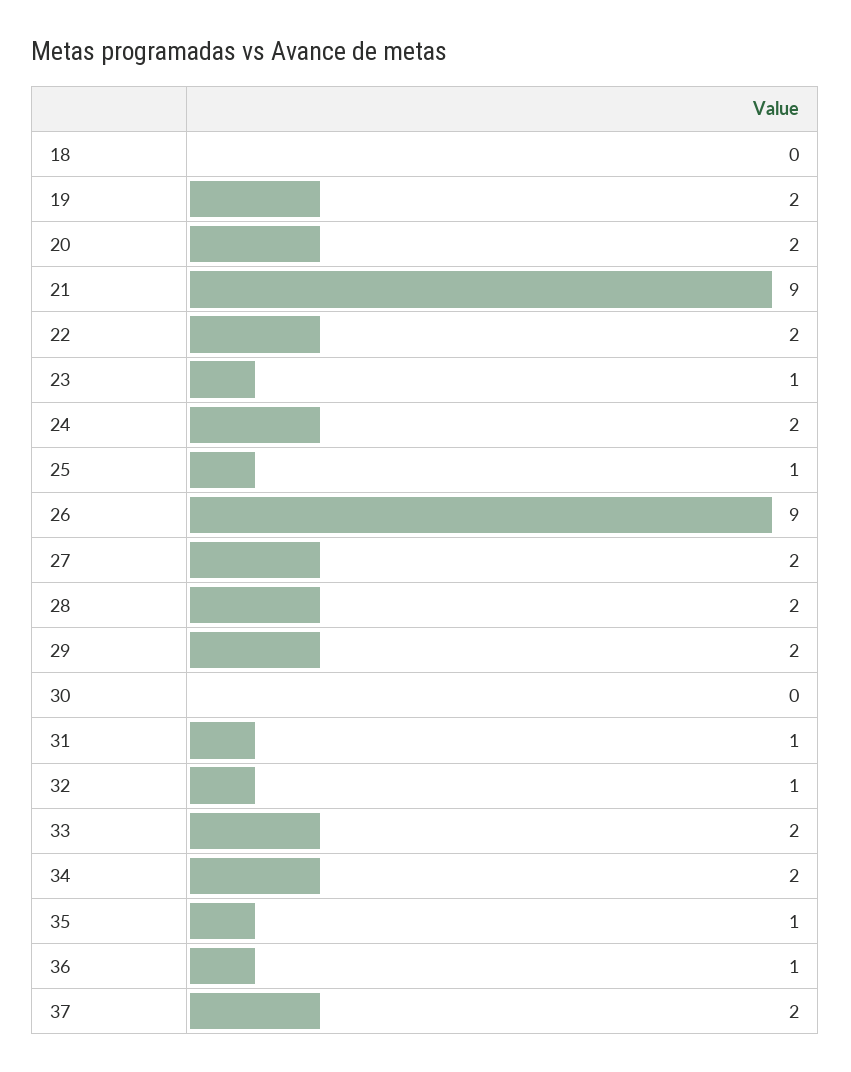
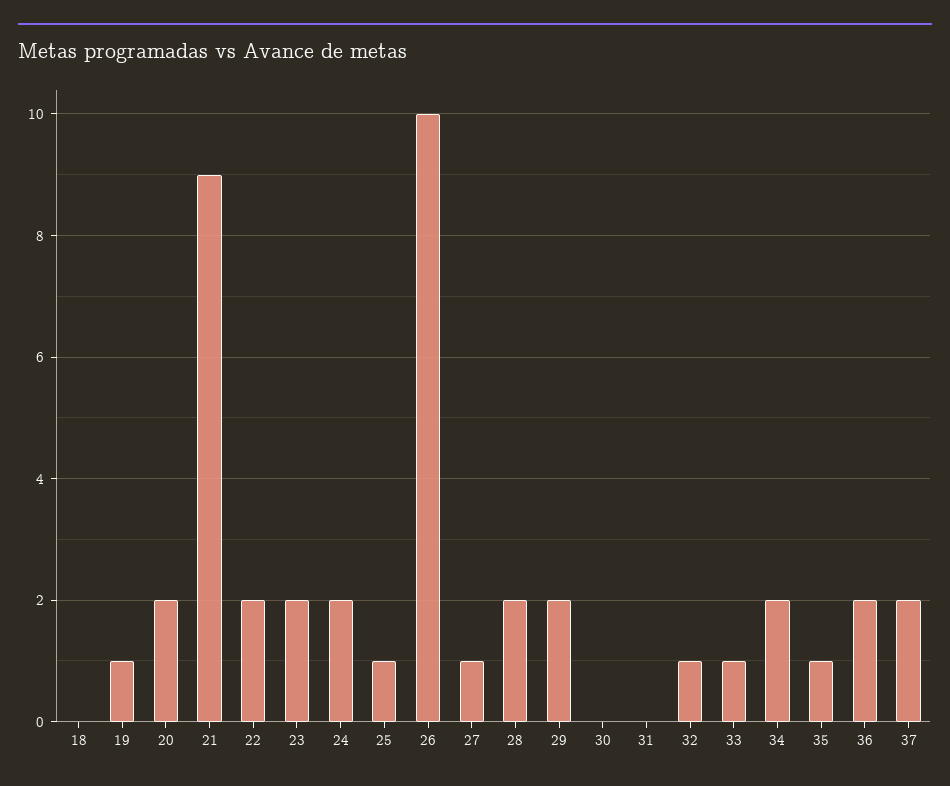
  {
    "18": 0,
-   "19": 2,
+   "19": 1,
    "20": 2,
    "21": 9,
    "22": 2,
-   "23": 1,
+   "23": 2,
    "24": 2,
    "25": 1,
-   "26": 9,
+   "26": 10,
-   "27": 2,
+   "27": 1,
    "28": 2,
    "29": 2,
    "30": 0,
-   "31": 1,
+   "31": 0,
    "32": 1,
-   "33": 2,
+   "33": 1,
    "34": 2,
    "35": 1,
-   "36": 1,
+   "36": 2,
    "37": 2
  }

